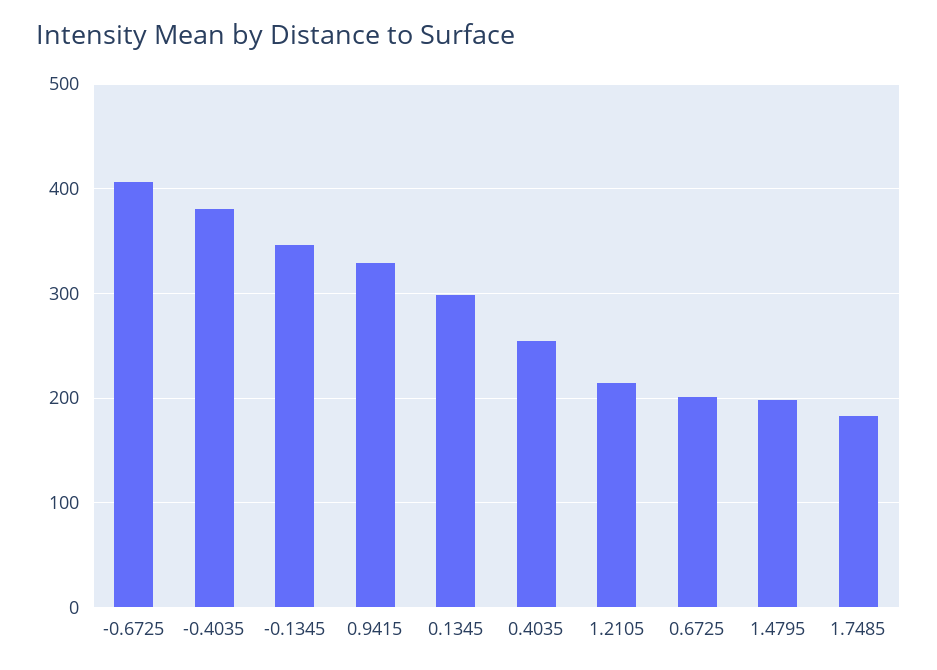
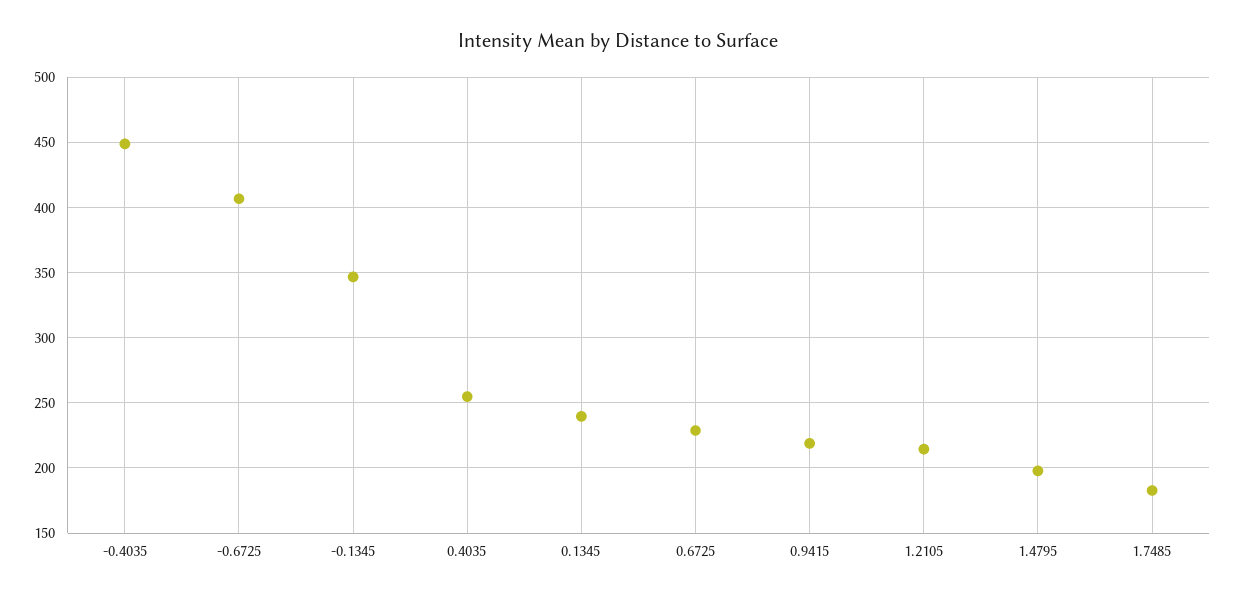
  {
    "-0.6725": 405,
-   "-0.4035": 380,
+   "-0.4035": 450,
    "-0.1345": 345,
-   "0.9415": 330,
+   "0.9415": 220,
-   "0.1345": 300,
+   "0.1345": 240,
    "0.4035": 255,
    "1.2105": 215,
-   "0.6725": 200,
+   "0.6725": 230,
    "1.4795": 200,
    "1.7485": 185
  }

